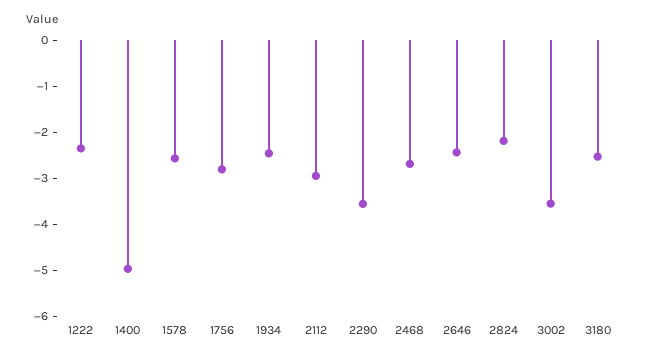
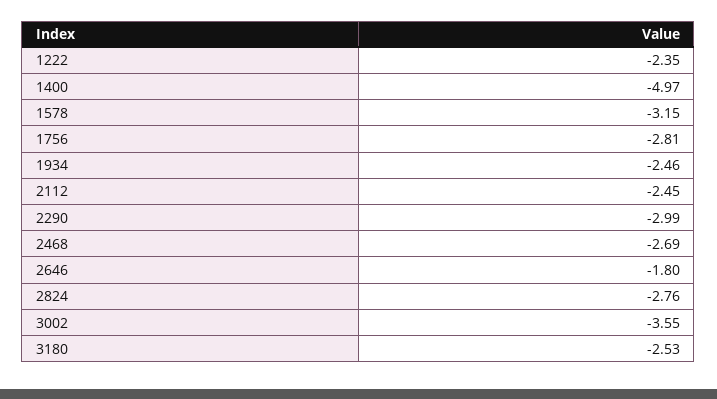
  {
    "1222": -2.35,
    "1400": -4.97,
-   "1578": -2.6,
+   "1578": -3.15,
    "1756": -2.81,
    "1934": -2.46,
-   "2112": -3,
+   "2112": -2.45,
-   "2290": -3.6,
+   "2290": -2.99,
    "2468": -2.69,
-   "2646": -2.4,
+   "2646": -1.8,
-   "2824": -2.2,
+   "2824": -2.76,
    "3002": -3.55,
    "3180": -2.53
  }

